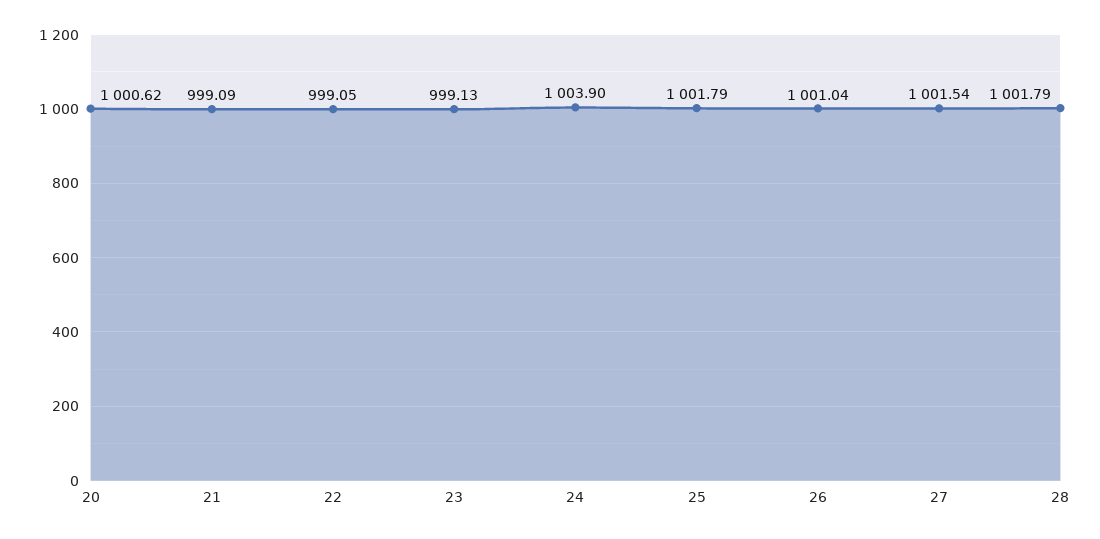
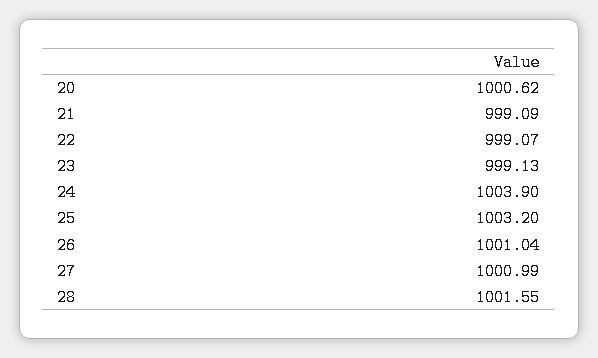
  {
    "20": 1000.62,
    "21": 999.09,
-   "22": 999.05,
+   "22": 999.07,
    "23": 999.13,
    "24": 1003.9,
-   "25": 1001.79,
+   "25": 1003.2,
    "26": 1001.04,
-   "27": 1001.54,
+   "27": 1000.99,
-   "28": 1001.79
+   "28": 1001.55
  }

